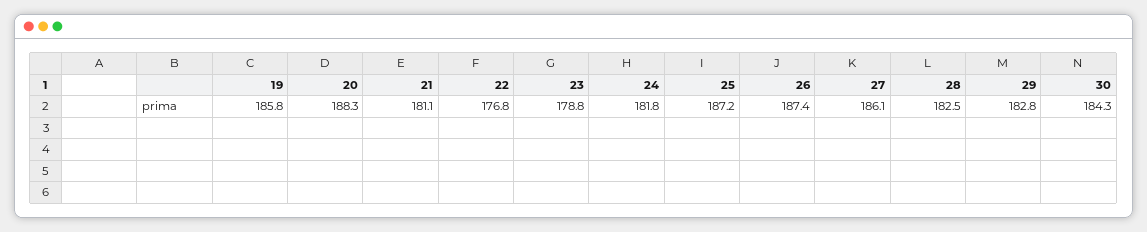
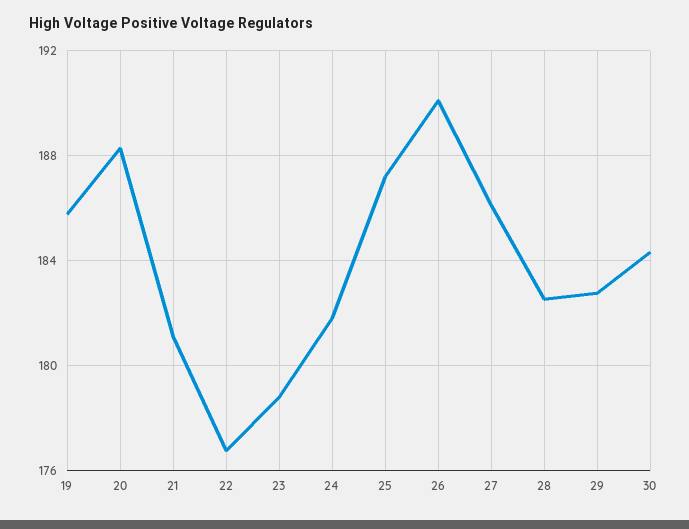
  {
    "19": 185.8,
    "20": 188.3,
    "21": 181.1,
    "22": 176.8,
    "23": 178.8,
    "24": 181.8,
    "25": 187.2,
-   "26": 187.4,
+   "26": 190,
    "27": 186.1,
    "28": 182.5,
    "29": 182.8,
    "30": 184.3
  }

